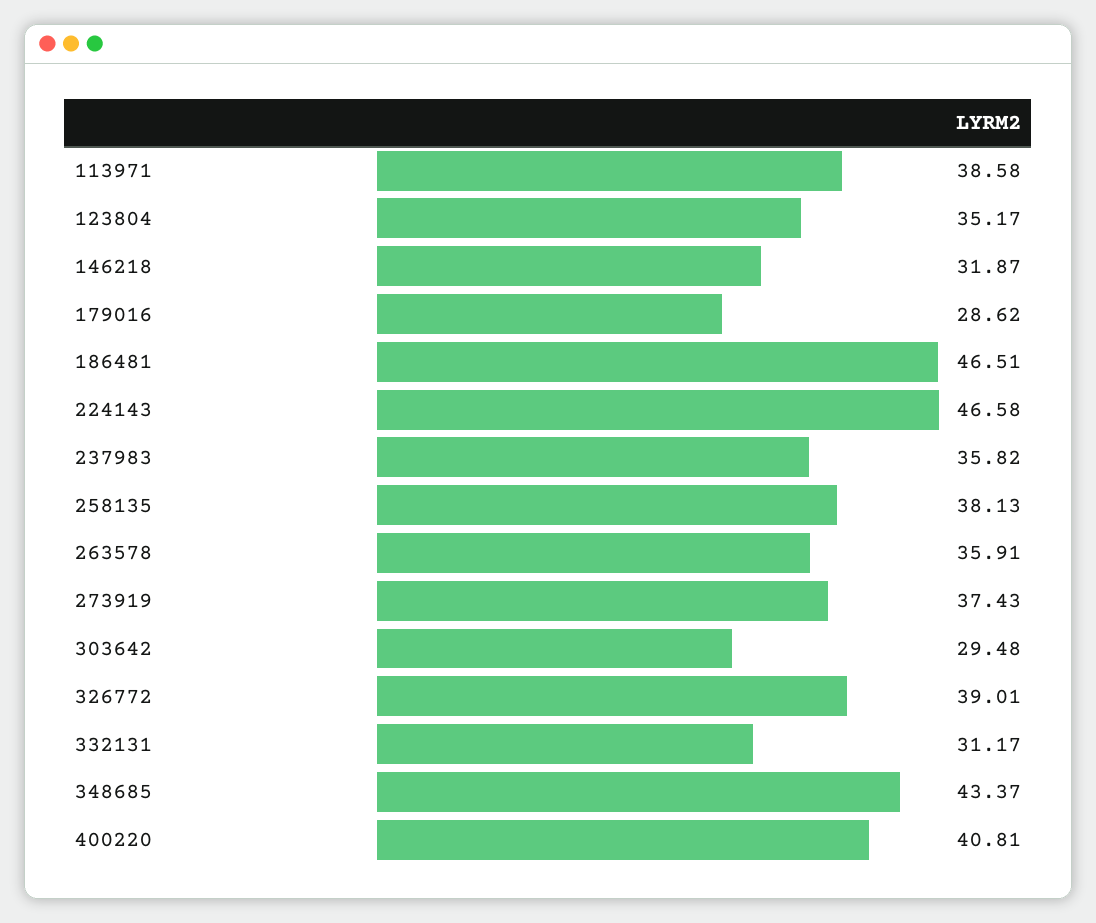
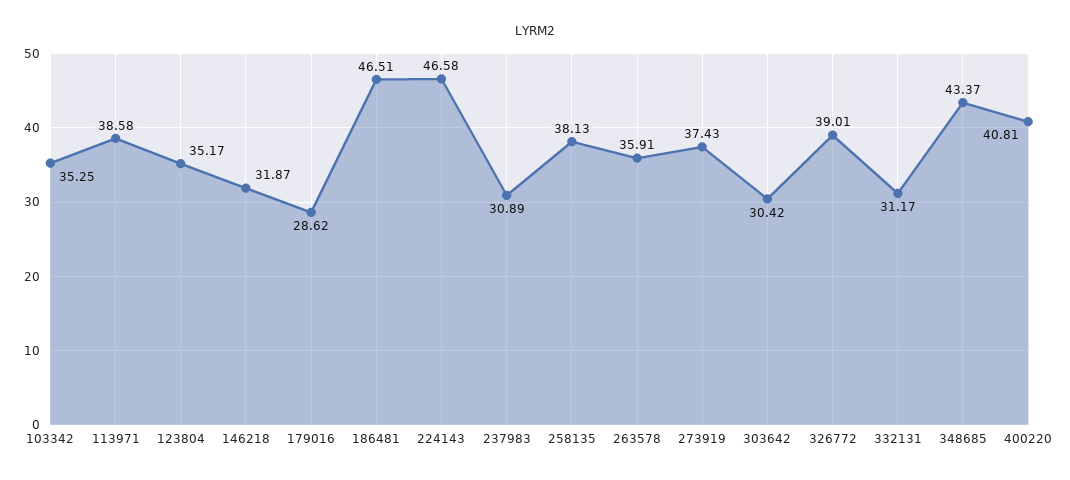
  {
    "113971": 38.58,
    "123804": 35.17,
    "146218": 31.87,
    "179016": 28.62,
    "186481": 46.51,
    "224143": 46.58,
-   "237983": 35.82,
+   "237983": 30.89,
    "258135": 38.13,
    "263578": 35.91,
    "273919": 37.43,
-   "303642": 29.48,
+   "303642": 30.42,
    "326772": 39.01,
    "332131": 31.17,
    "348685": 43.37,
-   "400220": 40.81
+   "400220": 40.81,
+   "103342": 35.25
  }

